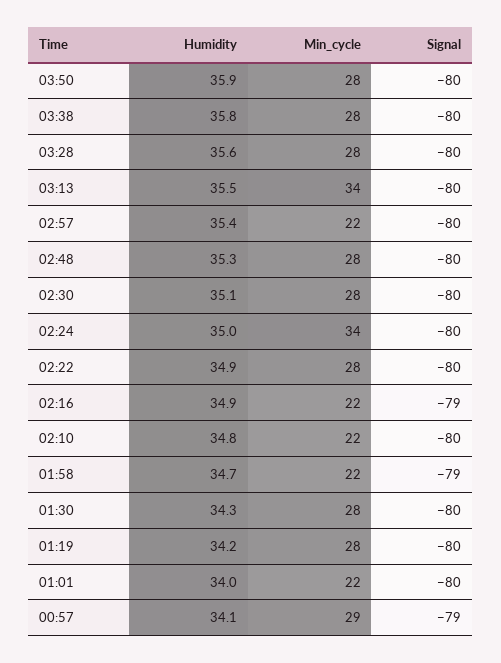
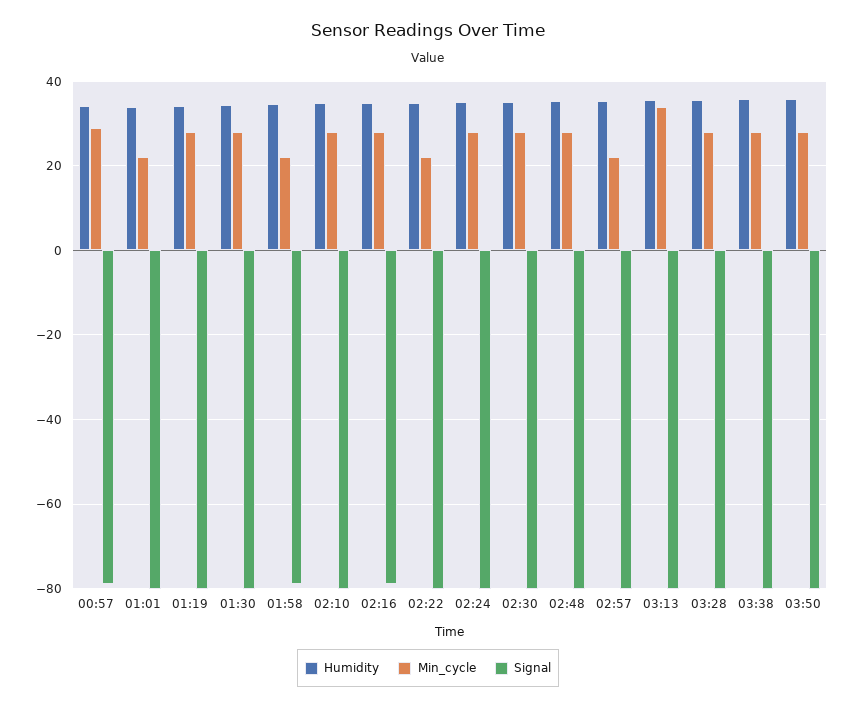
  {
    "Humidity": {
      "03:50": 35.9,
      "03:38": 35.8,
      "03:28": 35.6,
      "03:13": 35.5,
      "02:57": 35.4,
      "02:48": 35.3,
      "02:30": 35.1,
      "02:24": 35,
      "02:22": 34.9,
      "02:16": 34.9,
      "02:10": 34.8,
      "01:58": 34.7,
      "01:30": 34.3,
      "01:19": 34.2,
      "01:01": 34,
      "00:57": 34.1
    },
    "Min_cycle": {
      "03:50": 28,
      "03:38": 28,
      "03:28": 28,
      "03:13": 34,
      "02:57": 22,
      "02:48": 28,
      "02:30": 28,
-     "02:24": 34,
+     "02:24": 28,
-     "02:22": 28,
+     "02:22": 22,
-     "02:16": 22,
+     "02:16": 28,
-     "02:10": 22,
+     "02:10": 28,
      "01:58": 22,
      "01:30": 28,
      "01:19": 28,
      "01:01": 22,
      "00:57": 29
    },
    "Signal": {
      "03:50": -80,
      "03:38": -80,
      "03:28": -80,
      "03:13": -80,
      "02:57": -80,
      "02:48": -80,
      "02:30": -80,
      "02:24": -80,
      "02:22": -80,
      "02:16": -79,
      "02:10": -80,
      "01:58": -79,
      "01:30": -80,
      "01:19": -80,
      "01:01": -80,
      "00:57": -79
    }
  }

